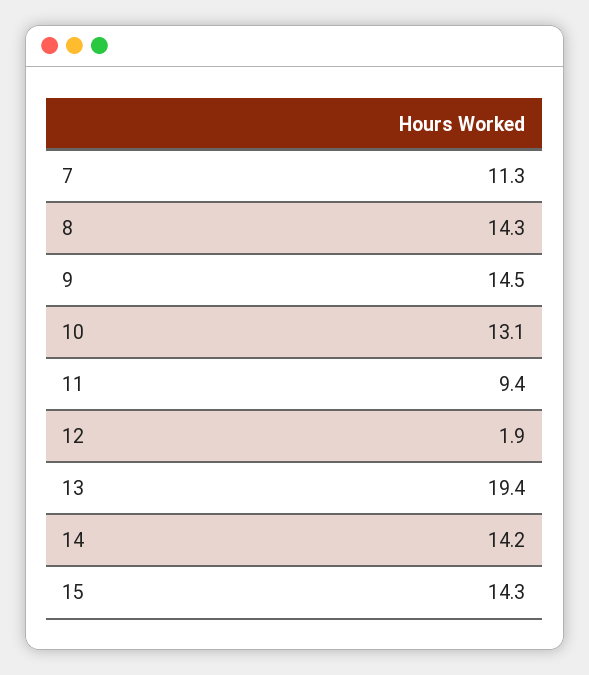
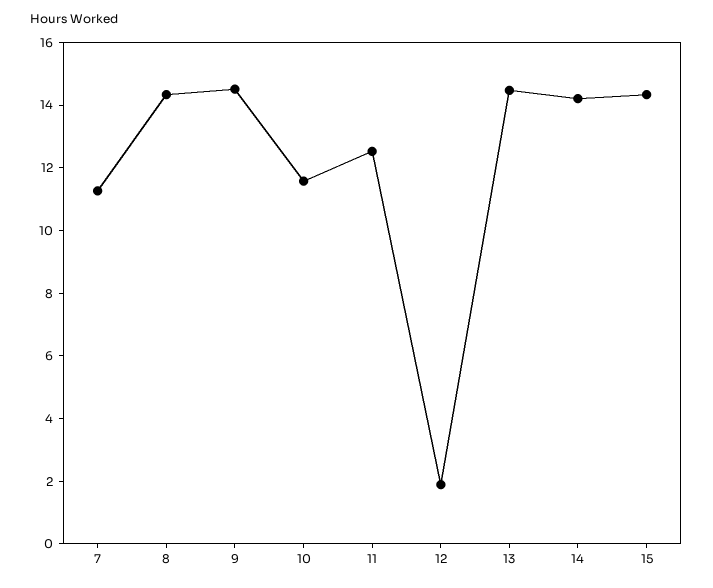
  {
    "7": 11.3,
    "8": 14.3,
    "9": 14.5,
-   "10": 13.1,
+   "10": 11.5,
-   "11": 9.4,
+   "11": 12.5,
    "12": 1.9,
-   "13": 19.4,
+   "13": 14.5,
    "14": 14.2,
    "15": 14.3
  }

